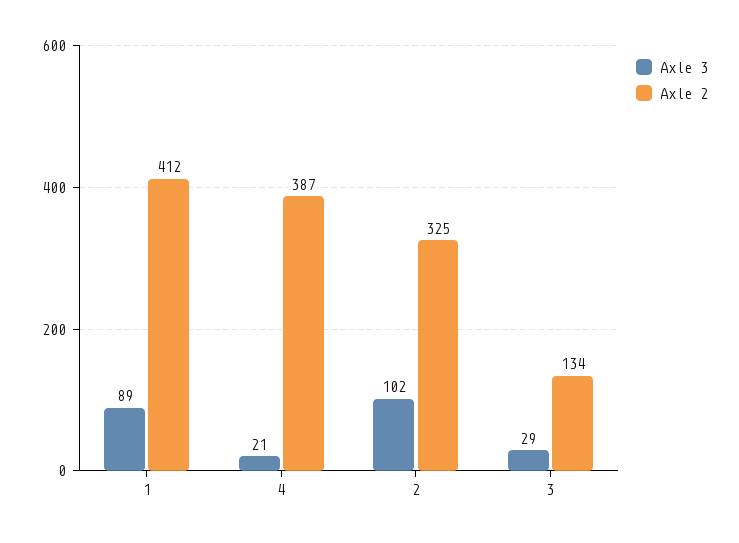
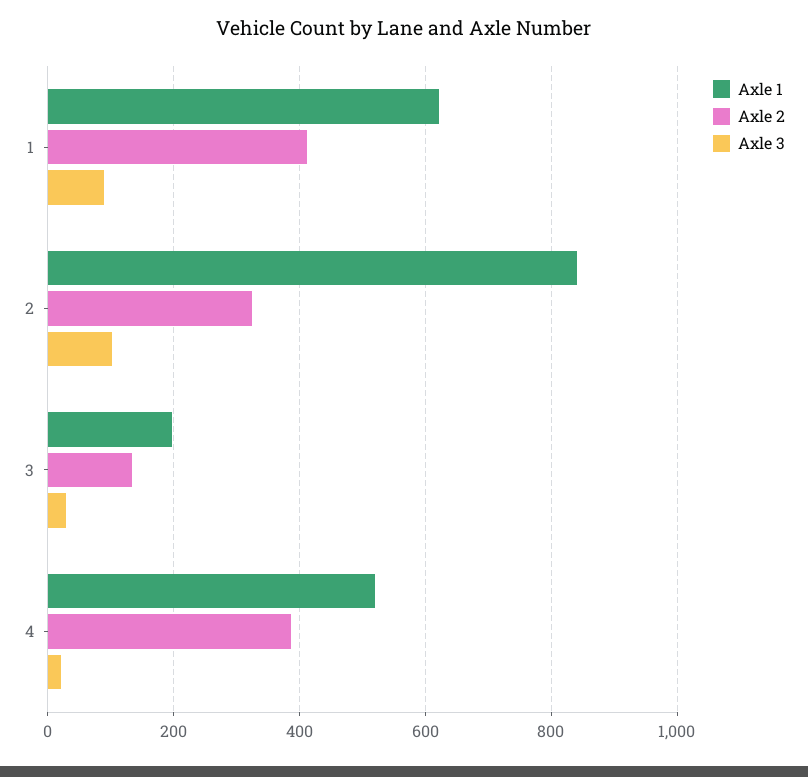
  {
    "Axle 3": {
      "1": 89,
      "4": 21,
      "2": 102,
      "3": 29
    },
    "Axle 2": {
      "1": 412,
      "4": 387,
      "2": 325,
      "3": 134
-   }
+   },
+   "Axle 1": {
+     "1": 620,
+     "2": 840,
+     "3": 200,
+     "4": 520
+   }
  }

